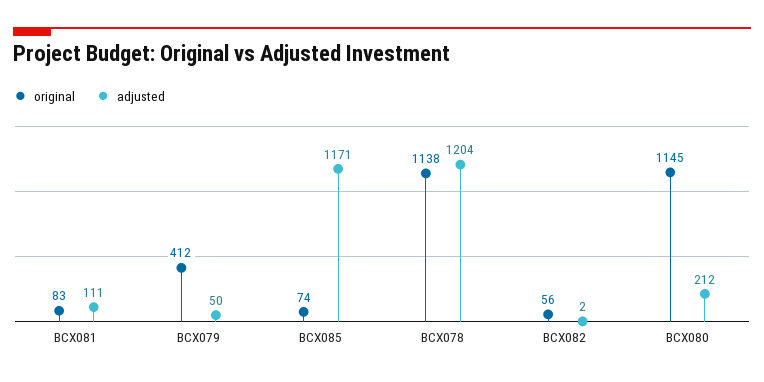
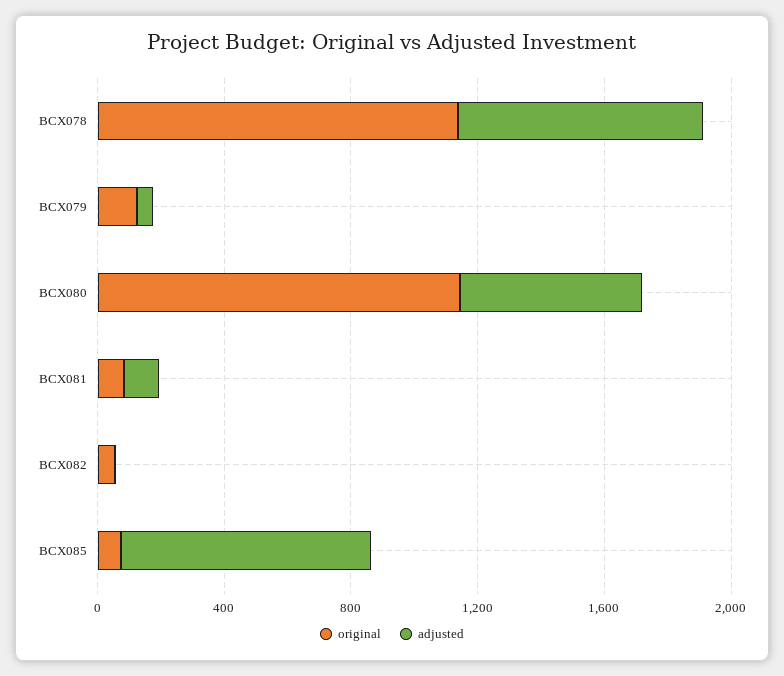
  {
    "original": {
      "BCX081": 83,
-     "BCX079": 412,
+     "BCX079": 100,
      "BCX085": 74,
      "BCX078": 1138,
      "BCX082": 56,
      "BCX080": 1145
    },
    "adjusted": {
      "BCX081": 111,
      "BCX079": 50,
-     "BCX085": 1171,
+     "BCX085": 800,
-     "BCX078": 1204,
+     "BCX078": 800,
      "BCX082": 2,
-     "BCX080": 212
+     "BCX080": 600
    }
  }

